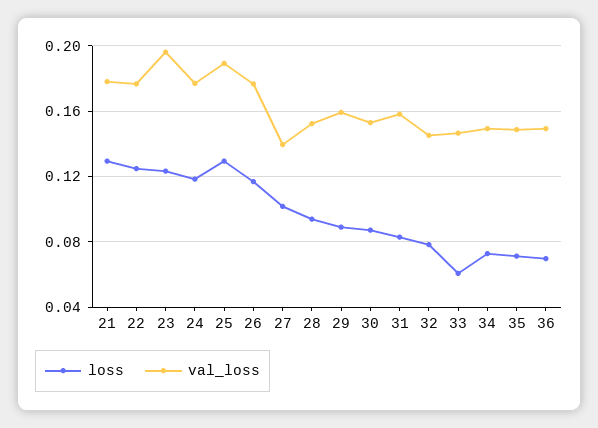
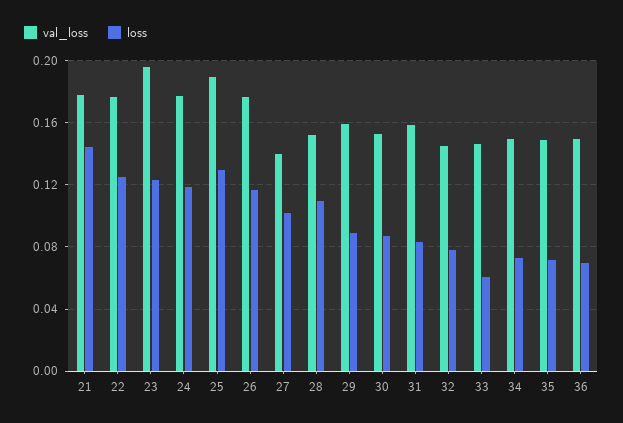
  {
    "loss": {
-     "21": 0.13,
+     "21": 0.145,
      "22": 0.125,
      "23": 0.125,
      "24": 0.12,
      "25": 0.13,
      "26": 0.115,
      "27": 0.1,
-     "28": 0.095,
+     "28": 0.11,
      "29": 0.09,
      "30": 0.085,
      "31": 0.085,
      "32": 0.08,
      "33": 0.06,
      "34": 0.075,
      "35": 0.07,
      "36": 0.07
    },
    "val_loss": {
      "21": 0.18,
      "22": 0.175,
      "23": 0.195,
      "24": 0.175,
      "25": 0.19,
      "26": 0.175,
      "27": 0.14,
      "28": 0.15,
      "29": 0.16,
      "30": 0.155,
      "31": 0.16,
      "32": 0.145,
      "33": 0.145,
      "34": 0.15,
      "35": 0.15,
      "36": 0.15
    }
  }

